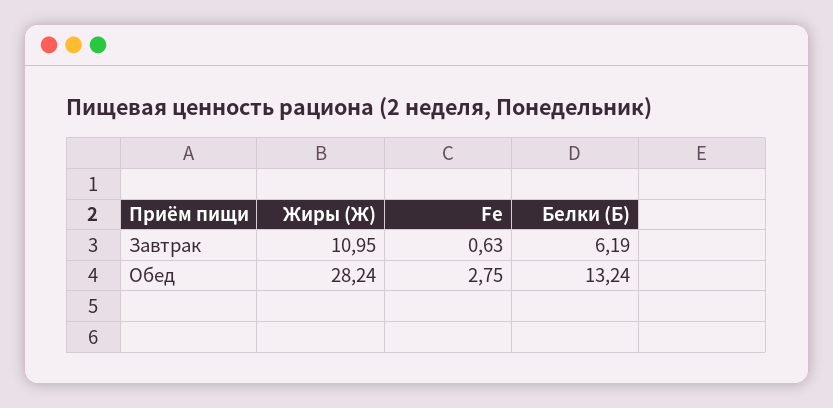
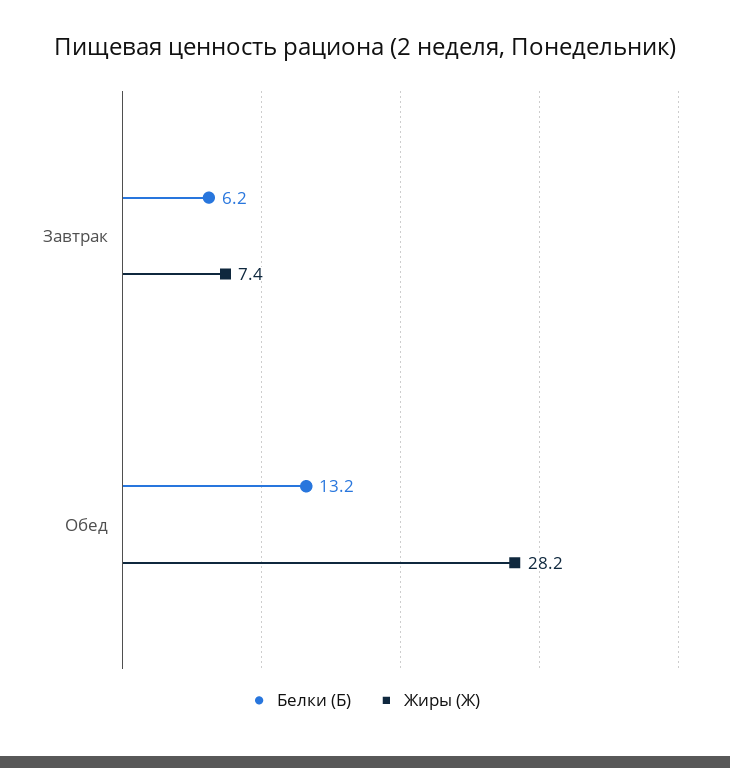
  {
    "Жиры (Ж)": {
-     "Завтрак": 10.95,
+     "Завтрак": 7.4,
      "Обед": 28.24
    },
-   "Fe": {
-     "Завтрак": 0.63,
-     "Обед": 2.75
-   },
    "Белки (Б)": {
      "Завтрак": 6.19,
      "Обед": 13.24
    }
  }

